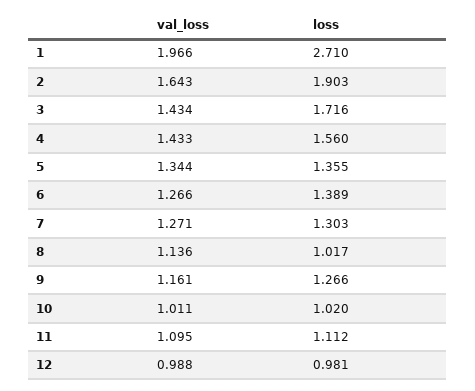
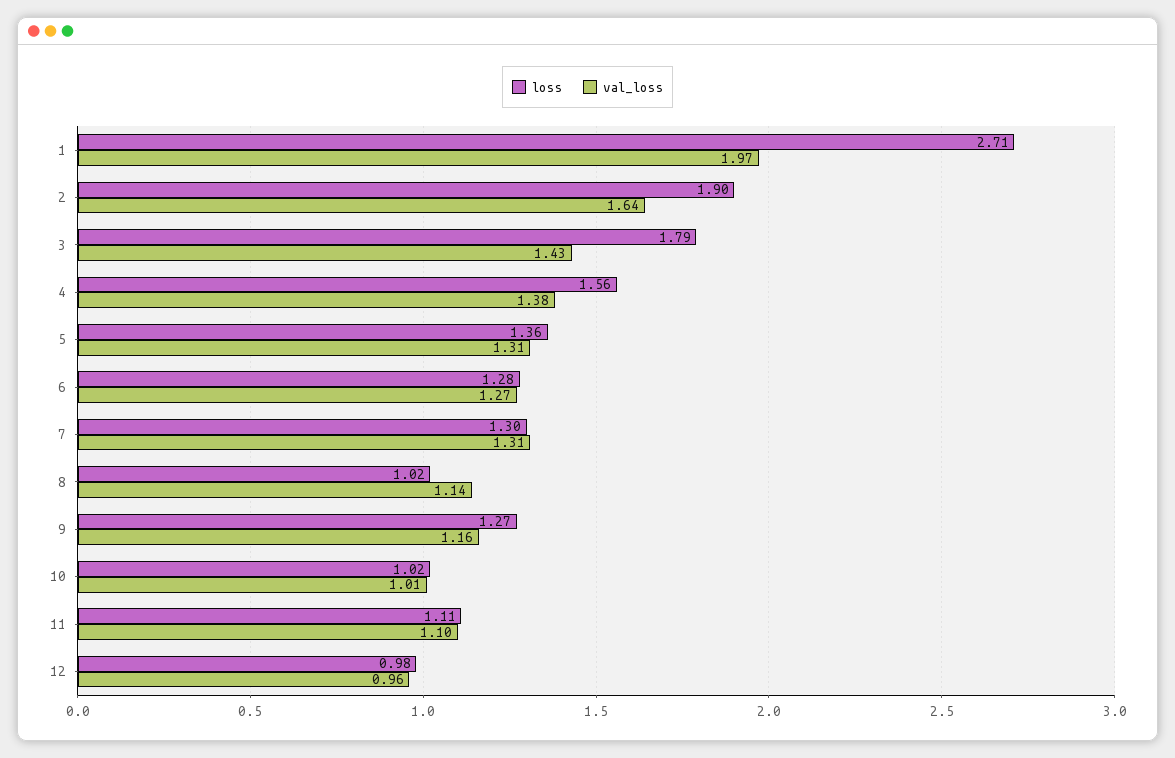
  {
    "val_loss": {
      "1": 1.966,
      "2": 1.643,
      "3": 1.434,
-     "4": 1.433,
+     "4": 1.38,
-     "5": 1.344,
+     "5": 1.31,
      "6": 1.266,
-     "7": 1.271,
+     "7": 1.31,
      "8": 1.136,
      "9": 1.161,
      "10": 1.011,
      "11": 1.095,
-     "12": 0.988
+     "12": 0.96
    },
    "loss": {
      "1": 2.71,
      "2": 1.903,
-     "3": 1.716,
+     "3": 1.79,
      "4": 1.56,
      "5": 1.355,
-     "6": 1.389,
+     "6": 1.28,
      "7": 1.303,
      "8": 1.017,
      "9": 1.266,
      "10": 1.02,
      "11": 1.112,
      "12": 0.981
    }
  }

